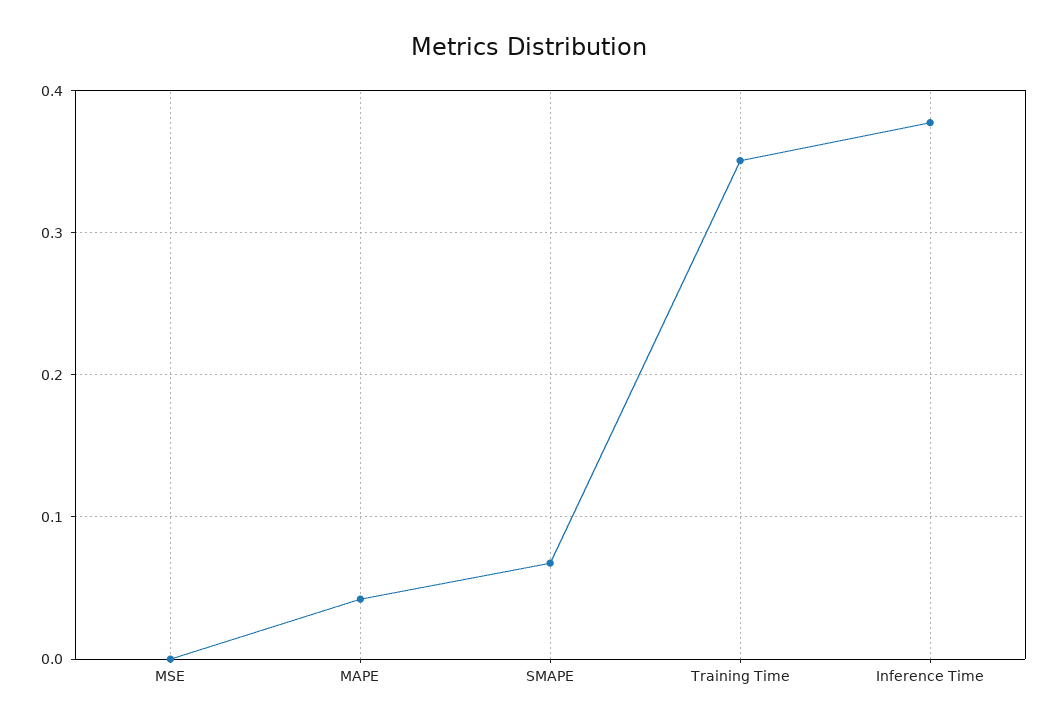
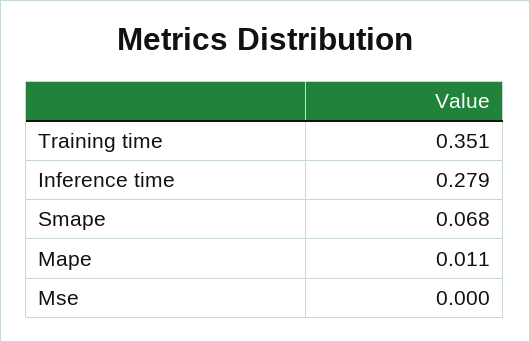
  {
    "MSE": 0,
-   "MAPE": 0.04,
+   "MAPE": 0.011,
    "SMAPE": 0.068,
    "Training Time": 0.351,
-   "Inference Time": 0.38
+   "Inference Time": 0.279
  }

